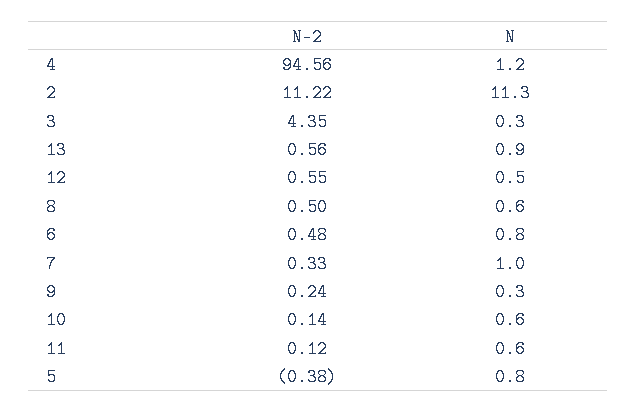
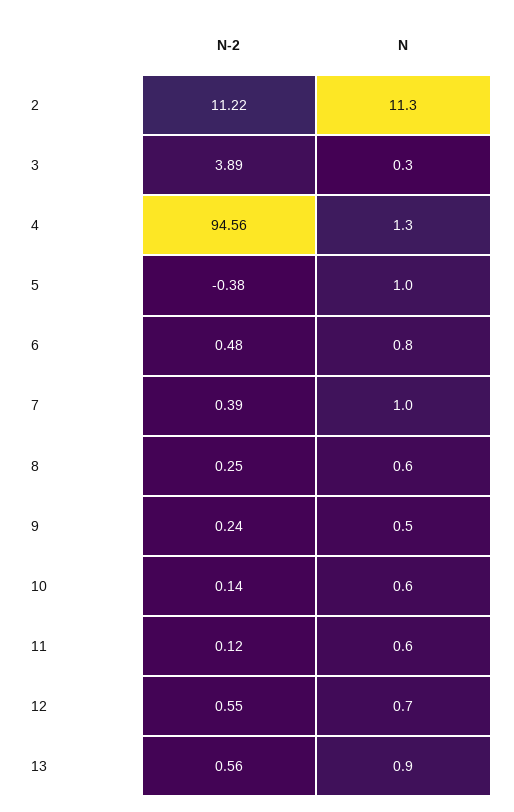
  {
    "N-2": {
      "4": 94.56,
      "2": 11.22,
-     "3": 4.35,
+     "3": 3.89,
      "13": 0.56,
      "12": 0.55,
-     "8": 0.5,
+     "8": 0.25,
      "6": 0.48,
-     "7": 0.33,
+     "7": 0.39,
      "9": 0.24,
      "10": 0.14,
      "11": 0.12,
      "5": -0.38
    },
    "N": {
-     "4": 1.2,
+     "4": 1.3,
      "2": 11.3,
      "3": 0.3,
      "13": 0.9,
-     "12": 0.5,
+     "12": 0.7,
      "8": 0.6,
      "6": 0.8,
      "7": 1,
-     "9": 0.3,
+     "9": 0.5,
      "10": 0.6,
      "11": 0.6,
-     "5": 0.8
+     "5": 1
    }
  }

